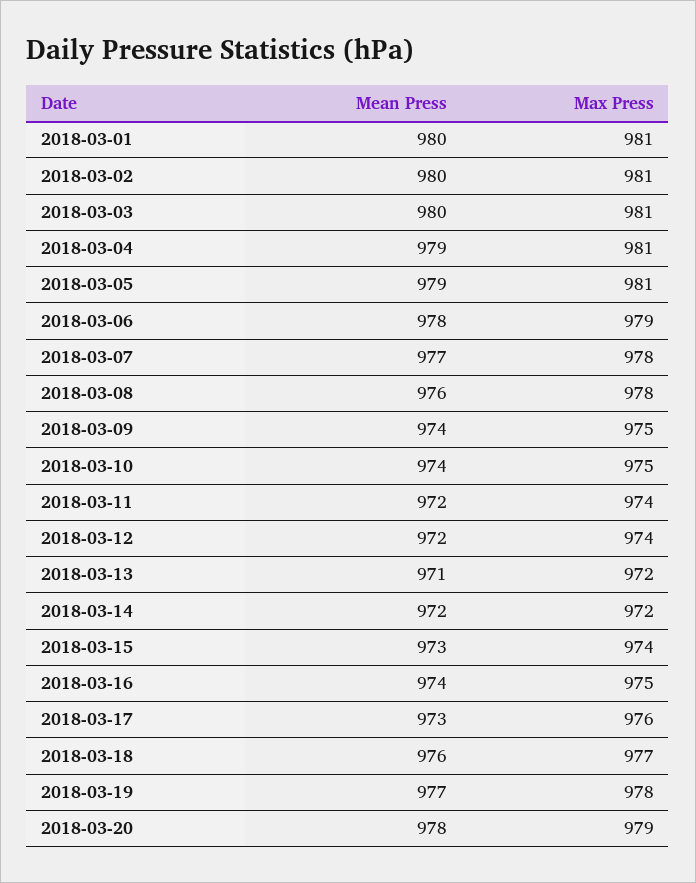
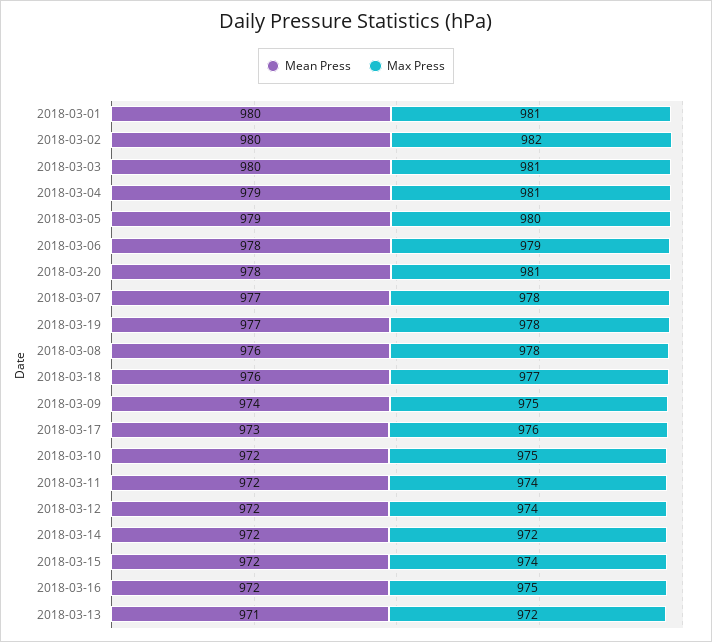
  {
    "Mean Press": {
      "2018-03-01": 980,
      "2018-03-02": 980,
      "2018-03-03": 980,
      "2018-03-04": 979,
      "2018-03-05": 979,
      "2018-03-06": 978,
      "2018-03-07": 977,
      "2018-03-08": 976,
      "2018-03-09": 974,
-     "2018-03-10": 974,
+     "2018-03-10": 972,
      "2018-03-11": 972,
      "2018-03-12": 972,
      "2018-03-13": 971,
      "2018-03-14": 972,
-     "2018-03-15": 973,
+     "2018-03-15": 972,
-     "2018-03-16": 974,
+     "2018-03-16": 972,
      "2018-03-17": 973,
      "2018-03-18": 976,
      "2018-03-19": 977,
      "2018-03-20": 978
    },
    "Max Press": {
      "2018-03-01": 981,
-     "2018-03-02": 981,
+     "2018-03-02": 982,
      "2018-03-03": 981,
      "2018-03-04": 981,
-     "2018-03-05": 981,
+     "2018-03-05": 980,
      "2018-03-06": 979,
      "2018-03-07": 978,
      "2018-03-08": 978,
      "2018-03-09": 975,
      "2018-03-10": 975,
      "2018-03-11": 974,
      "2018-03-12": 974,
      "2018-03-13": 972,
      "2018-03-14": 972,
      "2018-03-15": 974,
      "2018-03-16": 975,
      "2018-03-17": 976,
      "2018-03-18": 977,
      "2018-03-19": 978,
-     "2018-03-20": 979
+     "2018-03-20": 981
    }
  }

